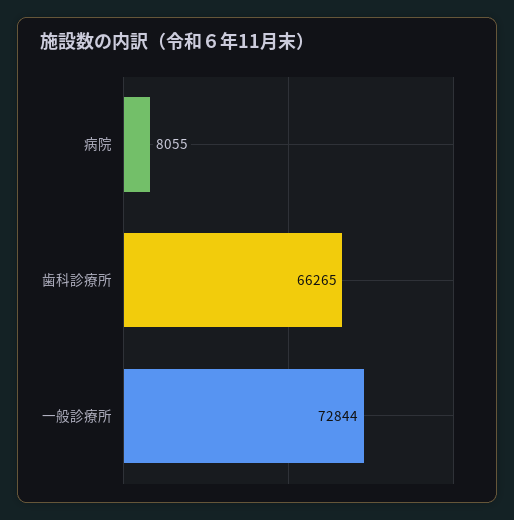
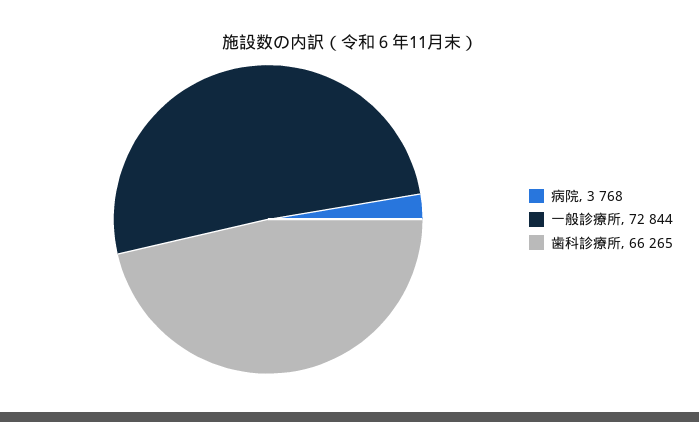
  {
-   "病院": 8055,
+   "病院": 3768,
    "歯科診療所": 66265,
    "一般診療所": 72844
  }

